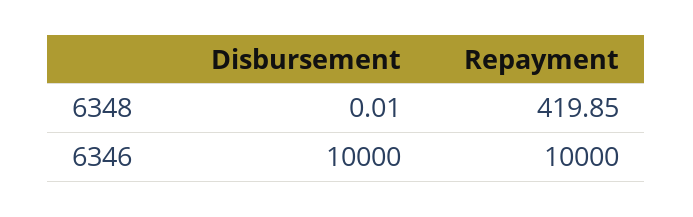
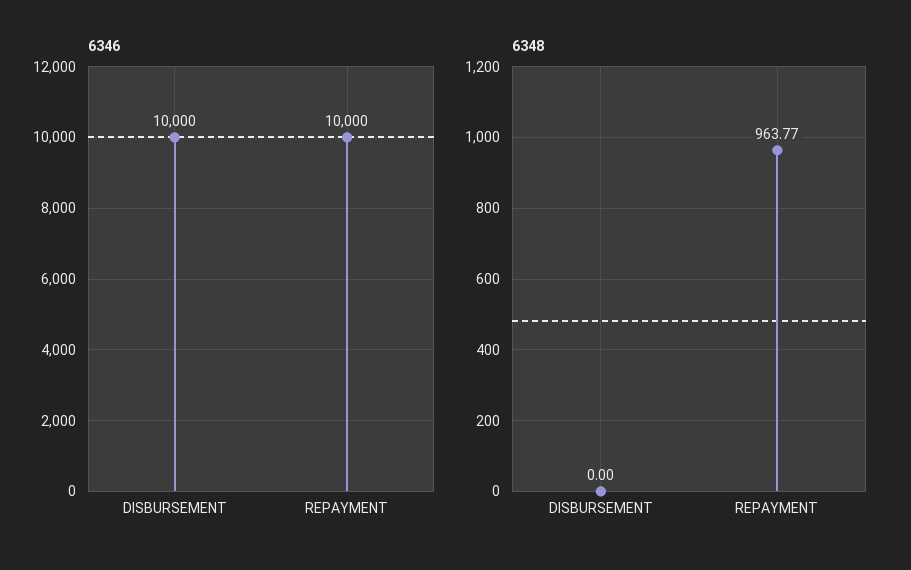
  {
    "6348": {
-     "Disbursement": 0.01,
+     "Disbursement": 0,
-     "Repayment": 419.85
+     "Repayment": 963.77
    },
    "6346": {
      "Disbursement": 10000,
      "Repayment": 10000
    }
  }

